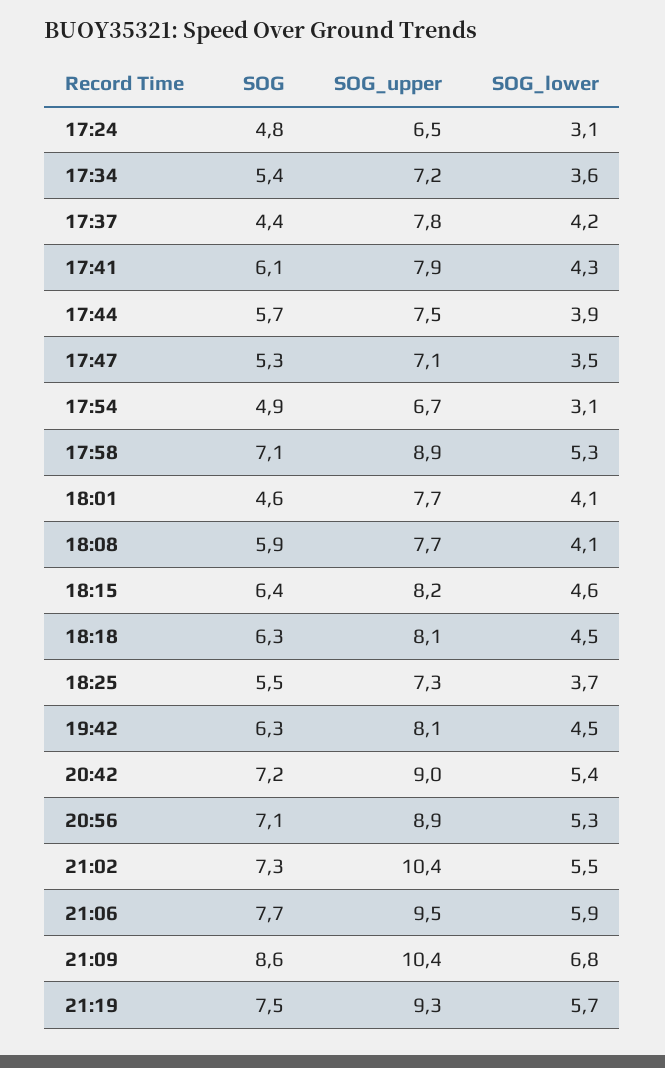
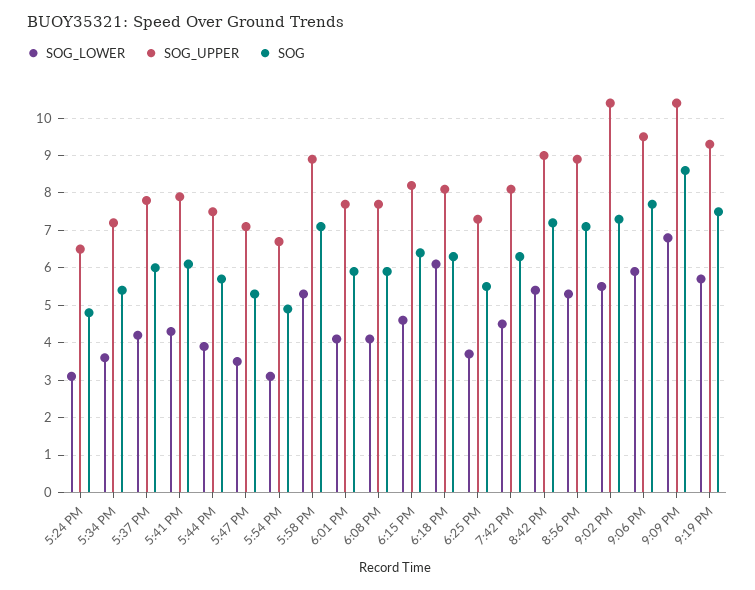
  {
    "SOG": {
      "17:24": 4.8,
      "17:34": 5.4,
-     "17:37": 4.4,
+     "17:37": 6,
      "17:41": 6.1,
      "17:44": 5.7,
      "17:47": 5.3,
      "17:54": 4.9,
      "17:58": 7.1,
-     "18:01": 4.6,
+     "18:01": 6,
      "18:08": 5.9,
      "18:15": 6.4,
      "18:18": 6.3,
      "18:25": 5.5,
      "19:42": 6.3,
      "20:42": 7.2,
      "20:56": 7.1,
      "21:02": 7.3,
      "21:06": 7.7,
      "21:09": 8.6,
      "21:19": 7.5
    },
    "SOG_upper": {
      "17:24": 6.5,
      "17:34": 7.2,
      "17:37": 7.8,
      "17:41": 7.9,
      "17:44": 7.5,
      "17:47": 7.1,
      "17:54": 6.7,
      "17:58": 8.9,
      "18:01": 7.7,
      "18:08": 7.7,
      "18:15": 8.2,
      "18:18": 8.1,
      "18:25": 7.3,
      "19:42": 8.1,
      "20:42": 9,
      "20:56": 8.9,
      "21:02": 10.4,
      "21:06": 9.5,
      "21:09": 10.4,
      "21:19": 9.3
    },
    "SOG_lower": {
      "17:24": 3.1,
      "17:34": 3.6,
      "17:37": 4.2,
      "17:41": 4.3,
      "17:44": 3.9,
      "17:47": 3.5,
      "17:54": 3.1,
      "17:58": 5.3,
      "18:01": 4.1,
      "18:08": 4.1,
      "18:15": 4.6,
-     "18:18": 4.5,
+     "18:18": 6,
      "18:25": 3.7,
      "19:42": 4.5,
      "20:42": 5.4,
      "20:56": 5.3,
      "21:02": 5.5,
      "21:06": 5.9,
      "21:09": 6.8,
      "21:19": 5.7
    }
  }

